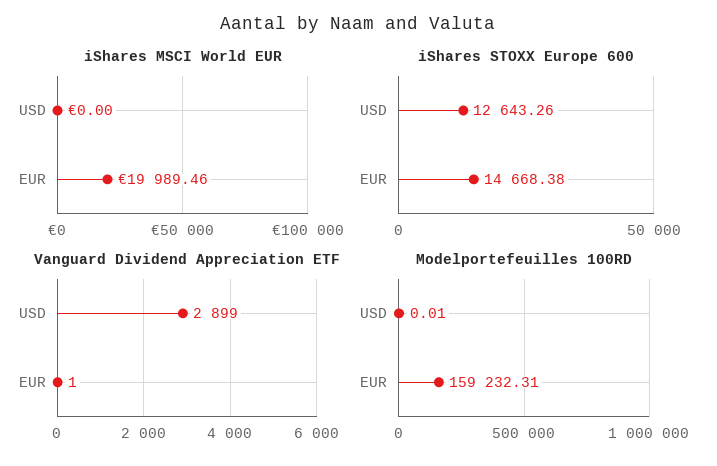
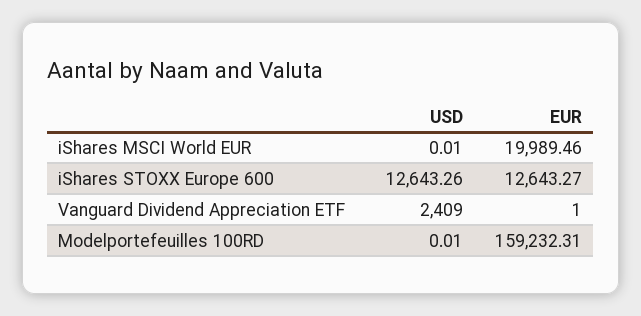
  {
    "iShares MSCI World EUR": {
-     "USD": 0,
+     "USD": 0.01,
      "EUR": 19989.46
    },
    "iShares STOXX Europe 600": {
      "USD": 12643.26,
-     "EUR": 14668.38
+     "EUR": 12643.27
    },
    "Vanguard Dividend Appreciation ETF": {
-     "USD": 2899,
+     "USD": 2409,
      "EUR": 1
    },
    "Modelportefeuilles 100RD": {
      "USD": 0.01,
      "EUR": 159232.31
    }
  }

